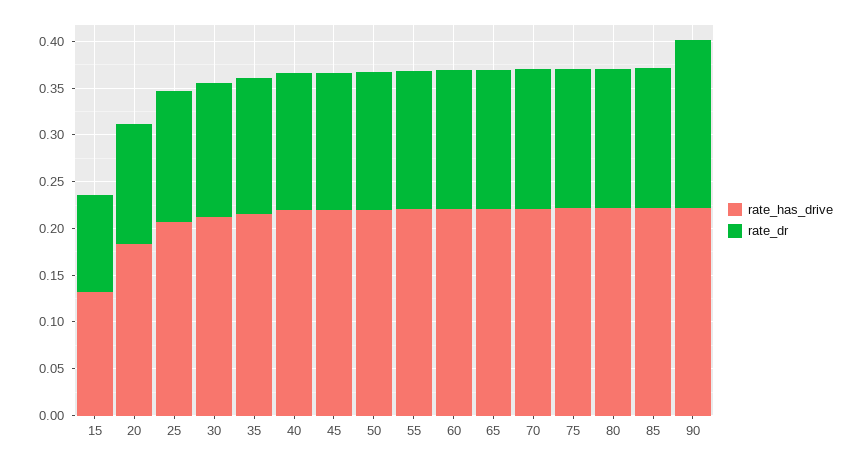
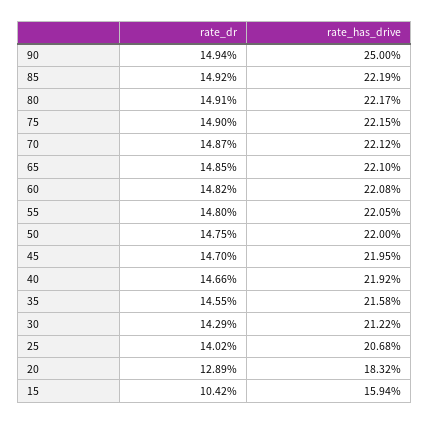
  {
    "rate_has_drive": {
-     "15": 0.13,
+     "15": 0.1594,
      "20": 0.1832,
      "25": 0.2068,
      "30": 0.2122,
      "35": 0.2158,
      "40": 0.2192,
      "45": 0.2195,
      "50": 0.22,
      "55": 0.2205,
      "60": 0.2208,
      "65": 0.221,
      "70": 0.2212,
      "75": 0.2215,
      "80": 0.2217,
      "85": 0.2219,
-     "90": 0.22
+     "90": 0.25
    },
    "rate_dr": {
      "15": 0.1042,
      "20": 0.1289,
      "25": 0.1402,
      "30": 0.1429,
      "35": 0.1455,
      "40": 0.1466,
      "45": 0.147,
      "50": 0.1475,
      "55": 0.148,
      "60": 0.1482,
      "65": 0.1485,
      "70": 0.1487,
      "75": 0.149,
      "80": 0.1491,
      "85": 0.1492,
-     "90": 0.18
+     "90": 0.1494
    }
  }

